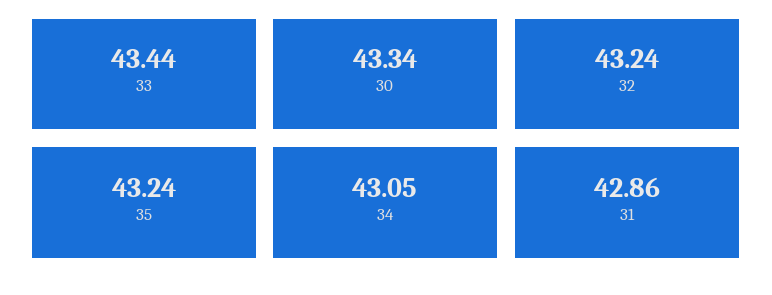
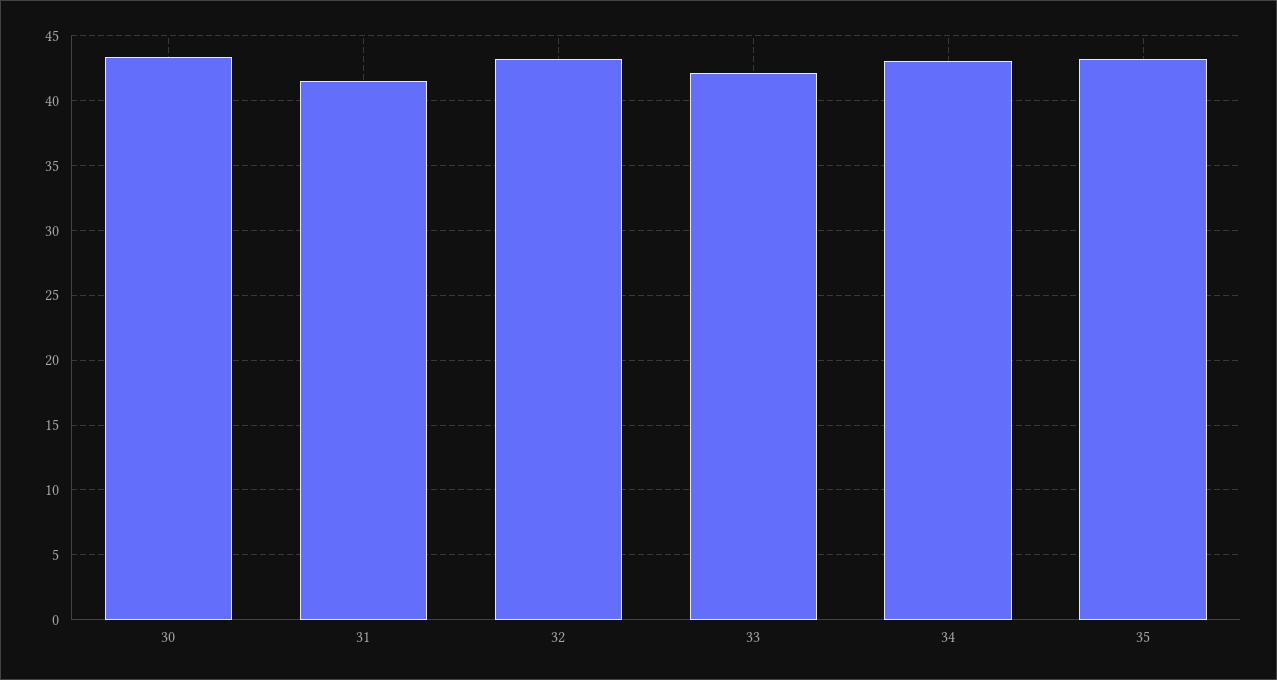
  {
-   "33": 43.44,
+   "33": 42,
    "30": 43.34,
    "32": 43.24,
    "35": 43.24,
    "34": 43.05,
-   "31": 42.86
+   "31": 41.5
  }

